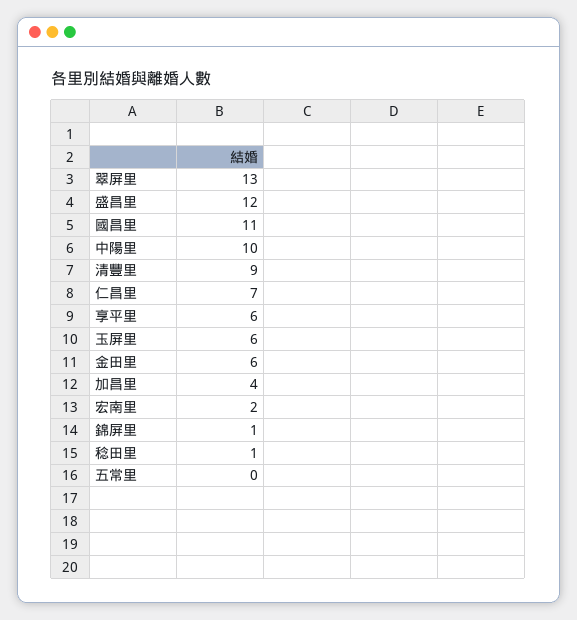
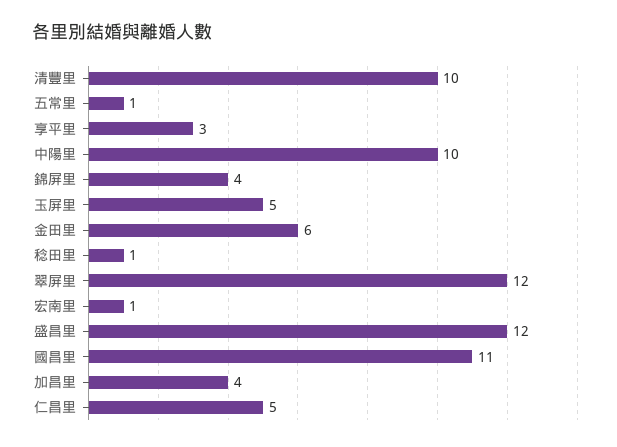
  {
-   "翠屏里": 13,
+   "翠屏里": 12,
    "盛昌里": 12,
    "國昌里": 11,
    "中陽里": 10,
-   "清豐里": 9,
+   "清豐里": 10,
-   "仁昌里": 7,
+   "仁昌里": 5,
-   "享平里": 6,
+   "享平里": 3,
-   "玉屏里": 6,
+   "玉屏里": 5,
    "金田里": 6,
    "加昌里": 4,
-   "宏南里": 2,
+   "宏南里": 1,
-   "錦屏里": 1,
+   "錦屏里": 4,
    "稔田里": 1,
-   "五常里": 0
+   "五常里": 1
  }

